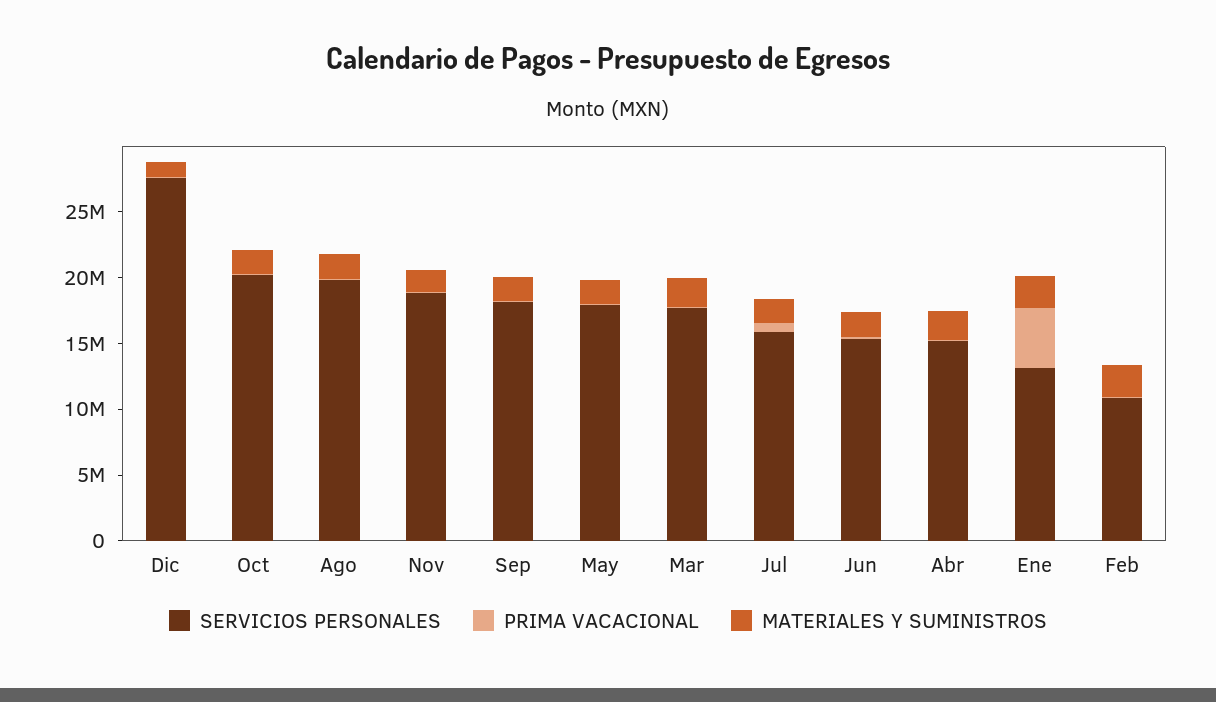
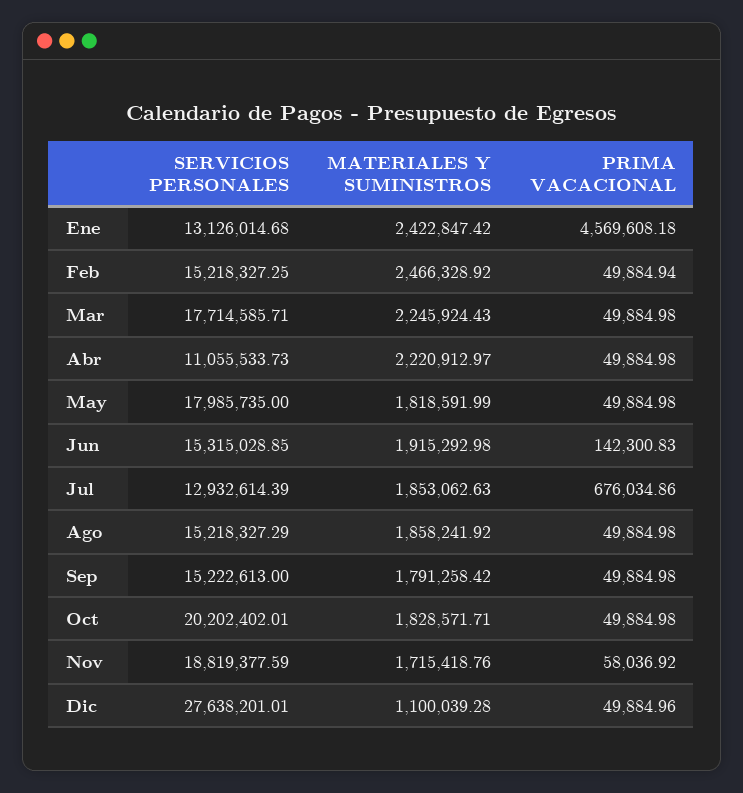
  {
    "SERVICIOS PERSONALES": {
      "Dic": 27638201.01,
      "Oct": 20202402.01,
-     "Ago": 20000000,
+     "Ago": 15218327.29,
      "Nov": 18819377.59,
-     "Sep": 18000000,
+     "Sep": 15222613,
      "May": 17985735,
      "Mar": 17714585.71,
-     "Jul": 16000000,
+     "Jul": 12932614.39,
      "Jun": 15315028.85,
-     "Abr": 15000000,
+     "Abr": 11055533.73,
      "Ene": 13126014.68,
-     "Feb": 11000000
+     "Feb": 15218327.25
    },
    "PRIMA VACACIONAL": {
      "Dic": 49884.96,
      "Oct": 49884.98,
      "Ago": 49884.98,
      "Nov": 58036.92,
      "Sep": 49884.98,
      "May": 49884.98,
      "Mar": 49884.98,
      "Jul": 676034.86,
      "Jun": 142300.83,
      "Abr": 49884.98,
      "Ene": 4569608.18,
      "Feb": 49884.94
    },
    "MATERIALES Y SUMINISTROS": {
      "Dic": 1100039.28,
      "Oct": 1828571.71,
      "Ago": 1858241.92,
      "Nov": 1715418.76,
      "Sep": 1791258.42,
      "May": 1818591.99,
      "Mar": 2245924.43,
      "Jul": 1853062.63,
      "Jun": 1915292.98,
      "Abr": 2220912.97,
      "Ene": 2422847.42,
      "Feb": 2466328.92
    }
  }

